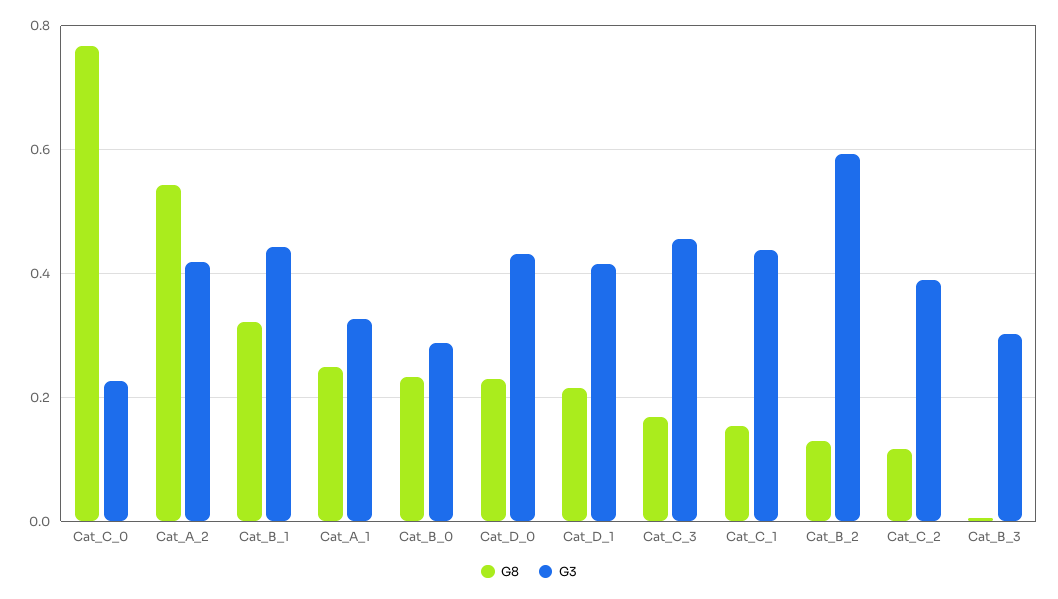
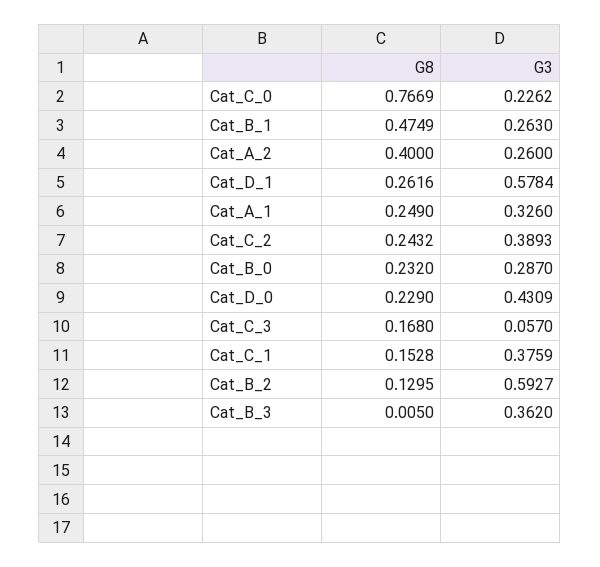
  {
    "G8": {
      "Cat_C_0": 0.7669,
-     "Cat_A_2": 0.54,
+     "Cat_A_2": 0.4,
-     "Cat_B_1": 0.32,
+     "Cat_B_1": 0.4749,
      "Cat_A_1": 0.249,
      "Cat_B_0": 0.232,
      "Cat_D_0": 0.229,
-     "Cat_D_1": 0.22,
+     "Cat_D_1": 0.2616,
      "Cat_C_3": 0.168,
      "Cat_C_1": 0.1528,
      "Cat_B_2": 0.1295,
-     "Cat_C_2": 0.12,
+     "Cat_C_2": 0.2432,
      "Cat_B_3": 0.005
    },
    "G3": {
      "Cat_C_0": 0.2262,
-     "Cat_A_2": 0.42,
+     "Cat_A_2": 0.26,
-     "Cat_B_1": 0.44,
+     "Cat_B_1": 0.263,
      "Cat_A_1": 0.326,
      "Cat_B_0": 0.287,
      "Cat_D_0": 0.4309,
-     "Cat_D_1": 0.42,
+     "Cat_D_1": 0.5784,
-     "Cat_C_3": 0.46,
+     "Cat_C_3": 0.057,
-     "Cat_C_1": 0.44,
+     "Cat_C_1": 0.3759,
      "Cat_B_2": 0.5927,
      "Cat_C_2": 0.3893,
-     "Cat_B_3": 0.3
+     "Cat_B_3": 0.362
    }
  }

